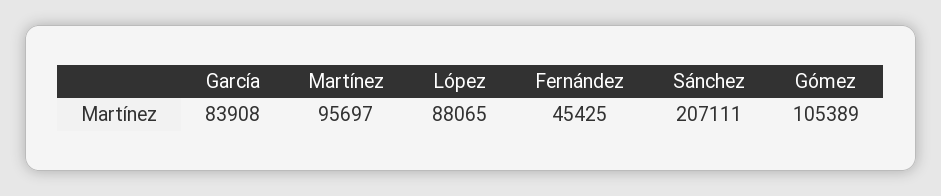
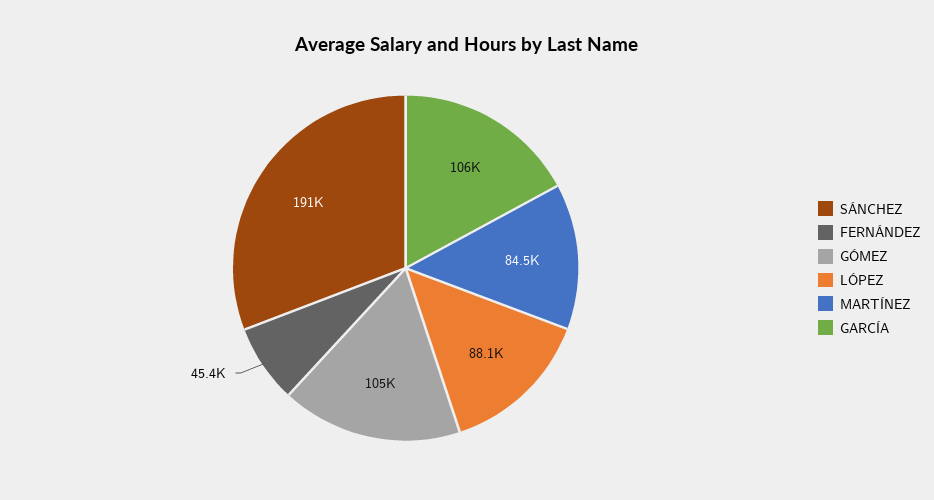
  {
-   "García": 83908,
+   "García": 106000,
-   "Martínez": 95697,
+   "Martínez": 84500,
    "López": 88065,
    "Fernández": 45425,
-   "Sánchez": 207111,
+   "Sánchez": 191000,
    "Gómez": 105389
  }

